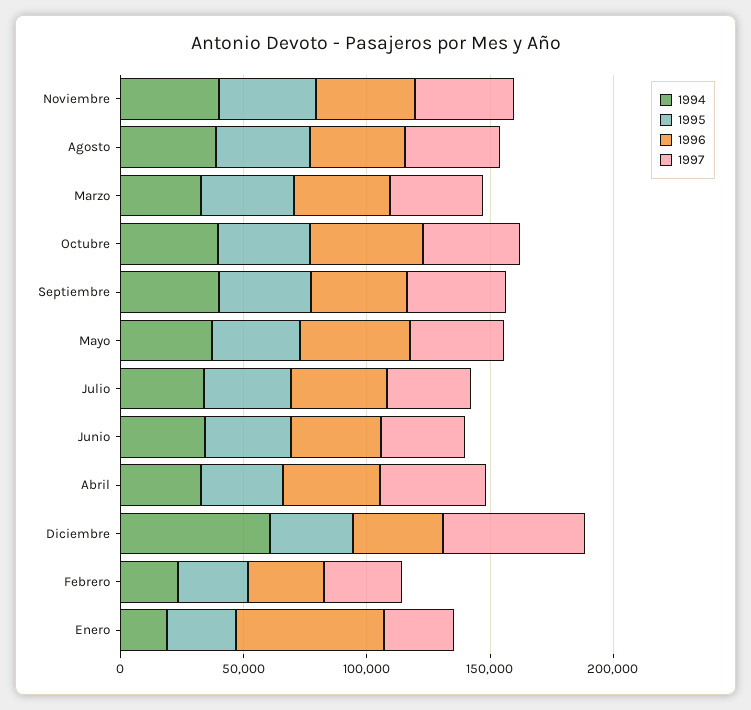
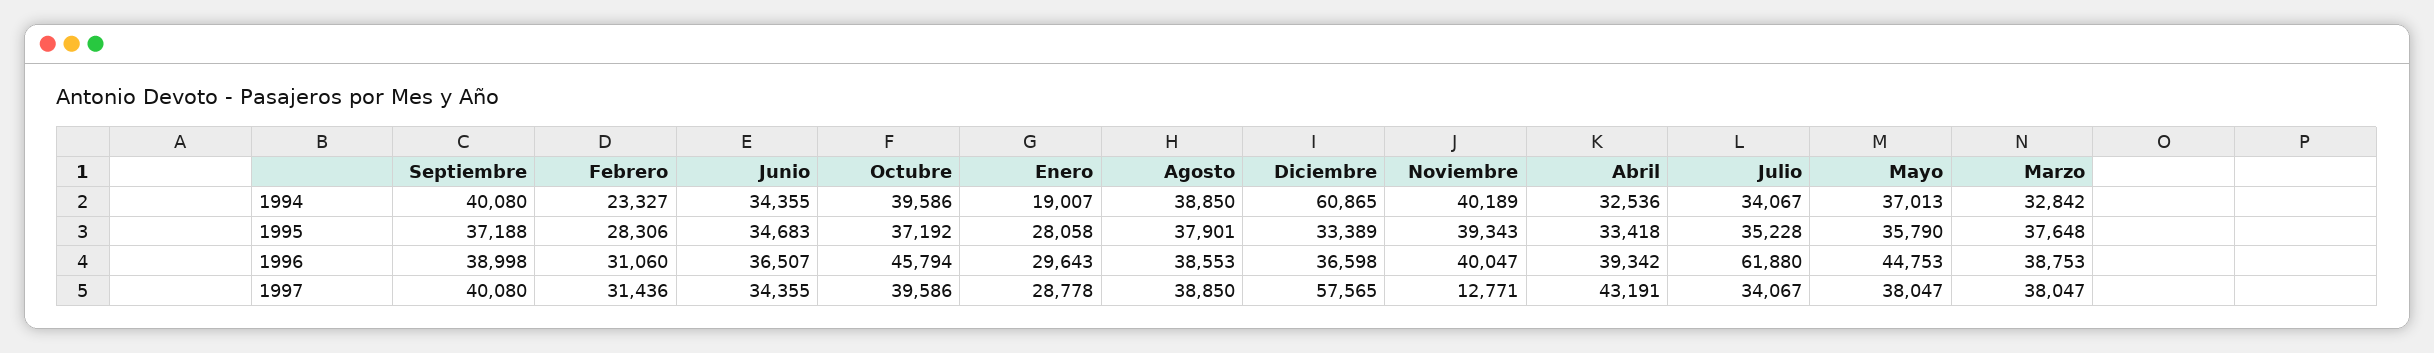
  {
    "1994": {
      "Noviembre": 40189,
      "Agosto": 38850,
      "Marzo": 32842,
      "Octubre": 39586,
      "Septiembre": 40080,
      "Mayo": 37013,
      "Julio": 34067,
      "Junio": 34355,
      "Abril": 32536,
      "Diciembre": 60865,
      "Febrero": 23327,
      "Enero": 19007
    },
    "1995": {
      "Noviembre": 39343,
      "Agosto": 37901,
      "Marzo": 37648,
      "Octubre": 37192,
      "Septiembre": 37188,
      "Mayo": 35790,
      "Julio": 35228,
      "Junio": 34683,
      "Abril": 33418,
      "Diciembre": 33389,
      "Febrero": 28306,
      "Enero": 28058
    },
    "1996": {
      "Noviembre": 40047,
      "Agosto": 38553,
      "Marzo": 38753,
      "Octubre": 45794,
      "Septiembre": 38998,
      "Mayo": 44753,
-     "Julio": 40000,
+     "Julio": 61880,
      "Junio": 36507,
      "Abril": 39342,
      "Diciembre": 36598,
      "Febrero": 31060,
-     "Enero": 60000
+     "Enero": 29643
    },
    "1997": {
-     "Noviembre": 40000,
+     "Noviembre": 12771,
      "Agosto": 38850,
      "Marzo": 38047,
      "Octubre": 39586,
      "Septiembre": 40080,
      "Mayo": 38047,
      "Julio": 34067,
      "Junio": 34355,
      "Abril": 43191,
      "Diciembre": 57565,
      "Febrero": 31436,
      "Enero": 28778
    }
  }

